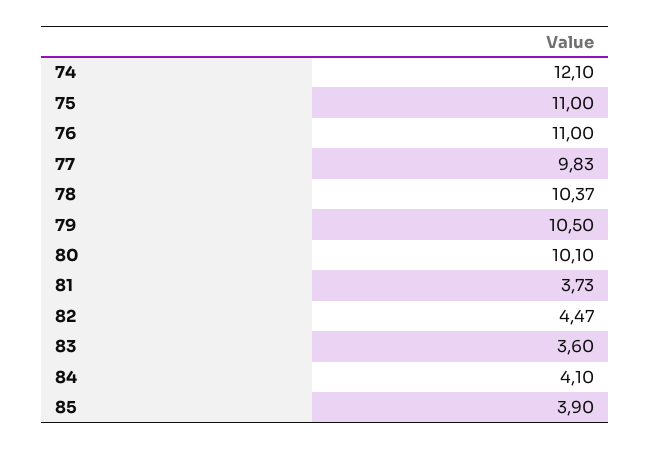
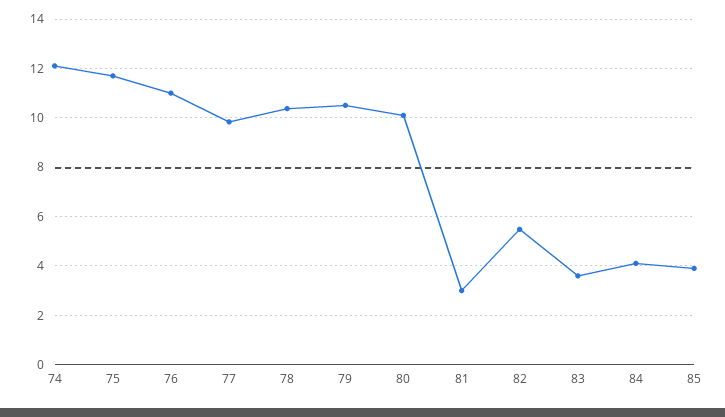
  {
    "74": 12.1,
-   "75": 11,
+   "75": 11.75,
    "76": 11,
    "77": 9.83,
    "78": 10.37,
    "79": 10.5,
    "80": 10.1,
-   "81": 3.73,
+   "81": 3,
-   "82": 4.47,
+   "82": 5.5,
    "83": 3.6,
    "84": 4.1,
    "85": 3.9
  }

